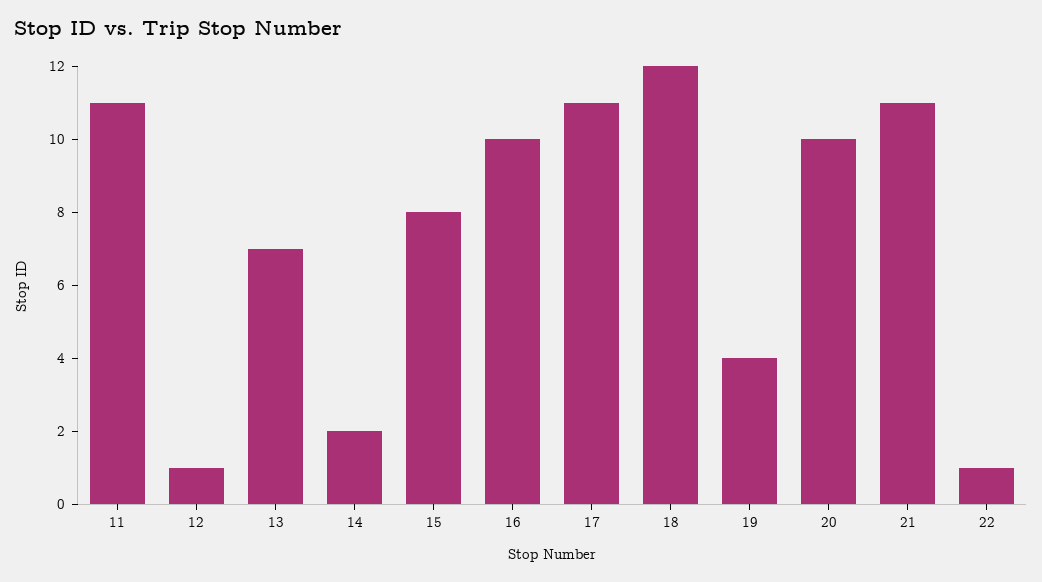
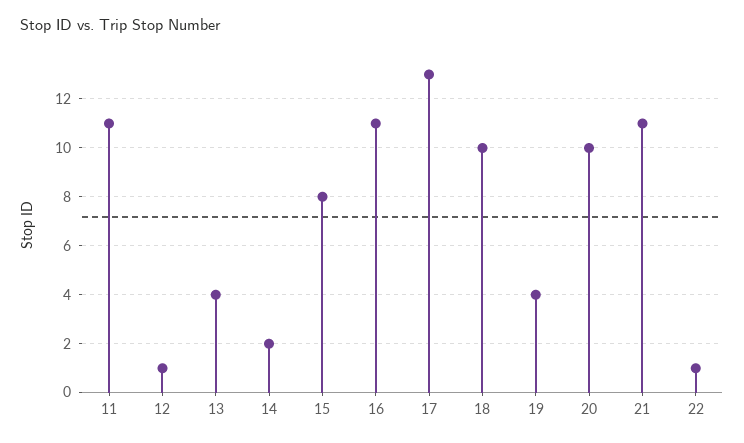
  {
    "11": 11,
    "12": 1,
-   "13": 7,
+   "13": 4,
    "14": 2,
    "15": 8,
-   "16": 10,
+   "16": 11,
-   "17": 11,
+   "17": 13,
-   "18": 12,
+   "18": 10,
    "19": 4,
    "20": 10,
    "21": 11,
    "22": 1
  }

